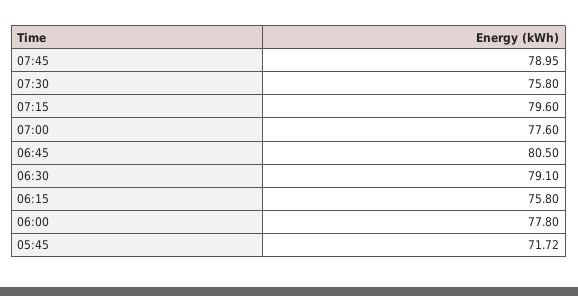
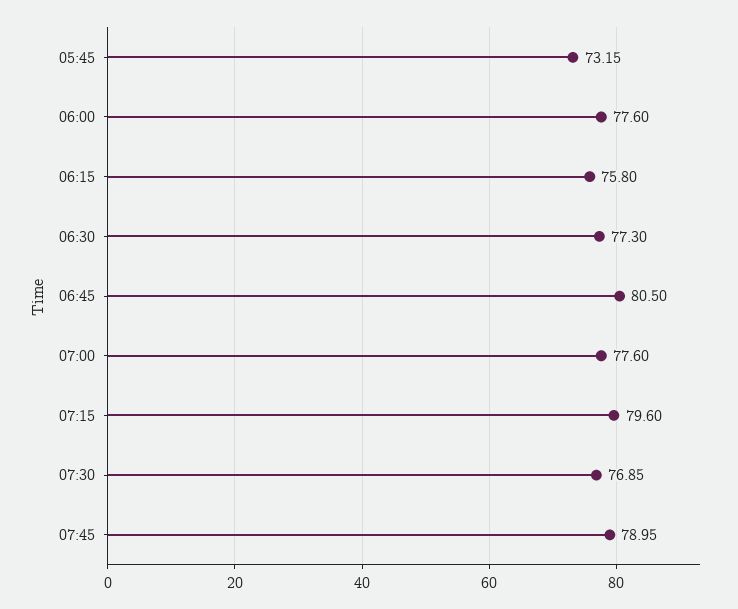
  {
    "07:45": 78.95,
-   "07:30": 75.8,
+   "07:30": 76.85,
    "07:15": 79.6,
    "07:00": 77.6,
    "06:45": 80.5,
-   "06:30": 79.1,
+   "06:30": 77.3,
    "06:15": 75.8,
-   "06:00": 77.8,
+   "06:00": 77.6,
-   "05:45": 71.72
+   "05:45": 73.15
  }

